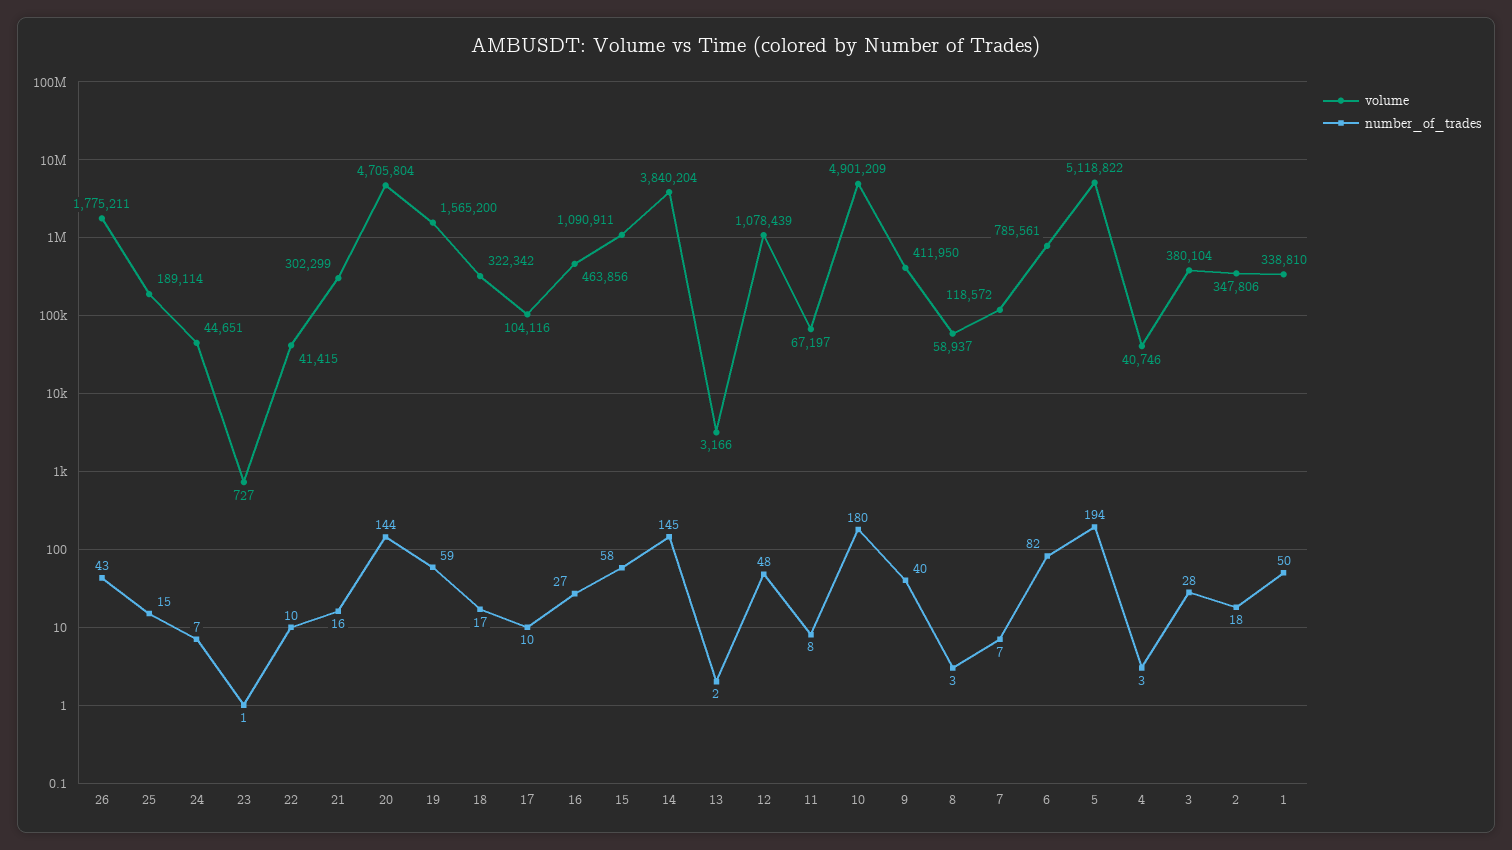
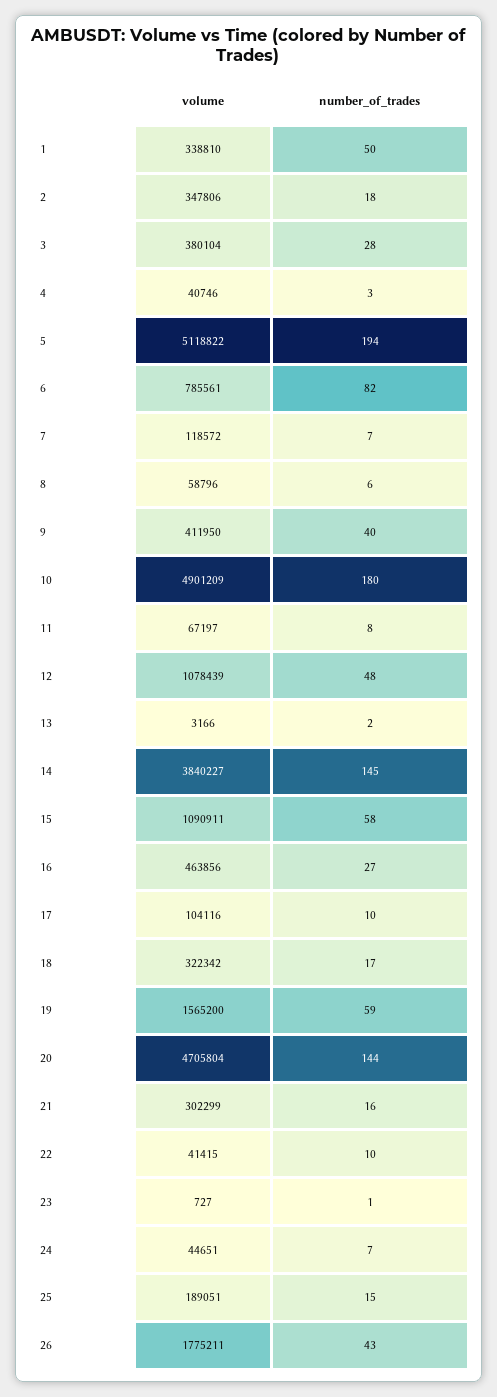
  {
    "volume": {
      "26": 1775211,
-     "25": 189114,
+     "25": 189051,
      "24": 44651,
      "23": 727,
      "22": 41415,
      "21": 302299,
      "20": 4705804,
      "19": 1565200,
      "18": 322342,
      "17": 104116,
      "16": 463856,
      "15": 1090911,
-     "14": 3840204,
+     "14": 3840227,
      "13": 3166,
      "12": 1078439,
      "11": 67197,
      "10": 4901209,
      "9": 411950,
-     "8": 58937,
+     "8": 58796,
      "7": 118572,
      "6": 785561,
      "5": 5118822,
      "4": 40746,
      "3": 380104,
      "2": 347806,
      "1": 338810
    },
    "number_of_trades": {
      "26": 43,
      "25": 15,
      "24": 7,
      "23": 1,
      "22": 10,
      "21": 16,
      "20": 144,
      "19": 59,
      "18": 17,
      "17": 10,
      "16": 27,
      "15": 58,
      "14": 145,
      "13": 2,
      "12": 48,
      "11": 8,
      "10": 180,
      "9": 40,
-     "8": 3,
+     "8": 6,
      "7": 7,
      "6": 82,
      "5": 194,
      "4": 3,
      "3": 28,
      "2": 18,
      "1": 50
    }
  }

